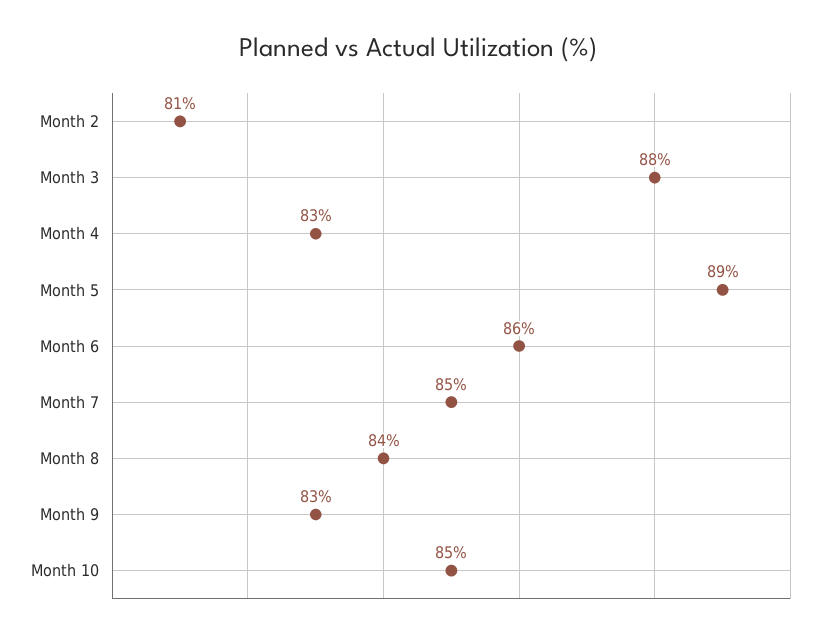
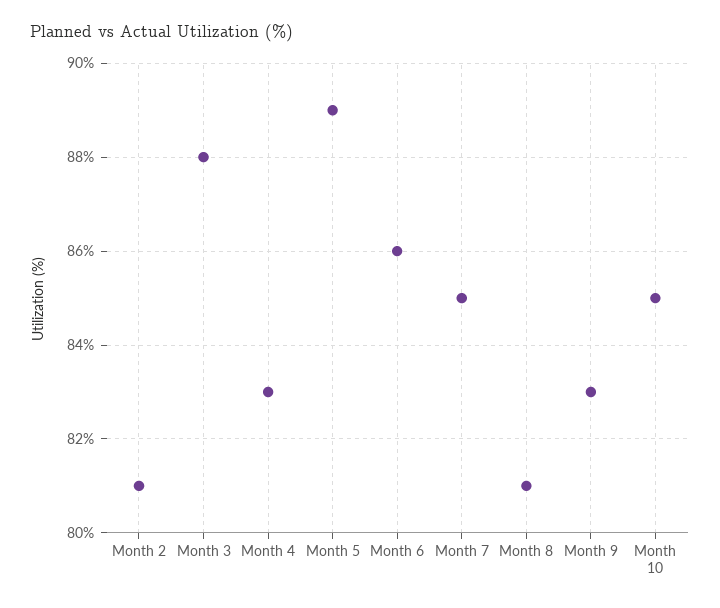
  {
    "Month 2": 81,
    "Month 3": 88,
    "Month 4": 83,
    "Month 5": 89,
    "Month 6": 86,
    "Month 7": 85,
-   "Month 8": 84,
+   "Month 8": 81,
    "Month 9": 83,
    "Month 10": 85
  }

